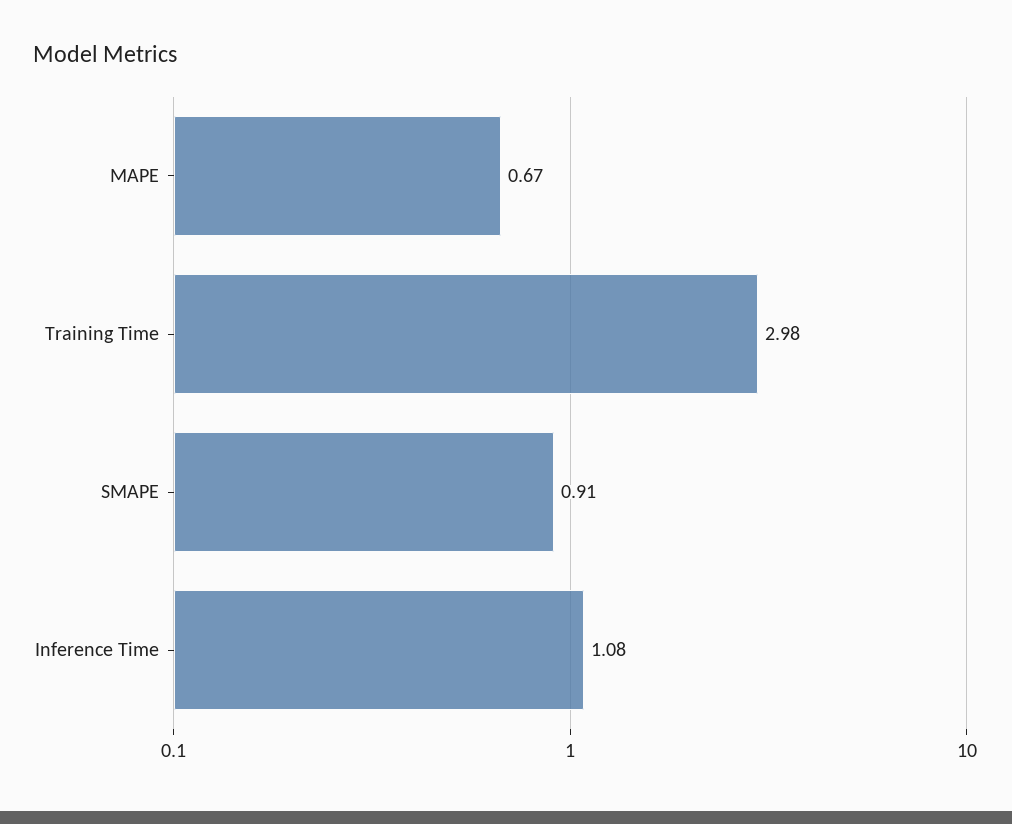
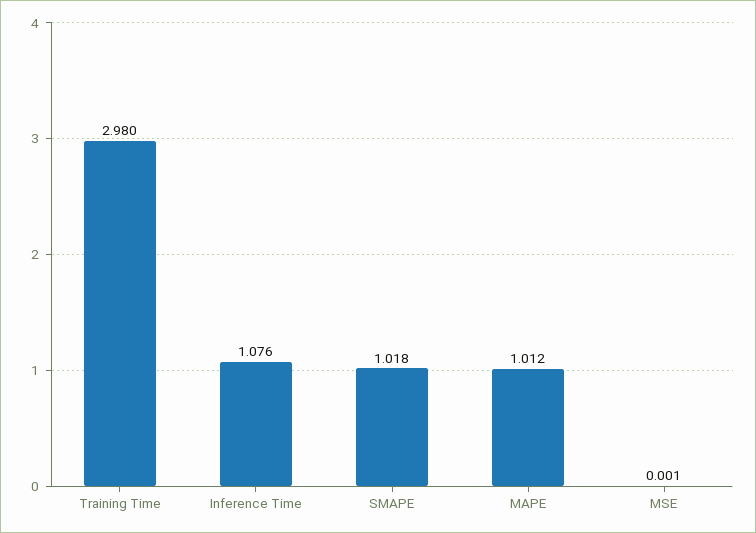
  {
-   "MAPE": 0.67,
+   "MAPE": 1.012,
    "Training Time": 2.98,
-   "SMAPE": 0.91,
+   "SMAPE": 1.018,
-   "Inference Time": 1.076
+   "Inference Time": 1.076,
+   "MSE": 0.001
  }

